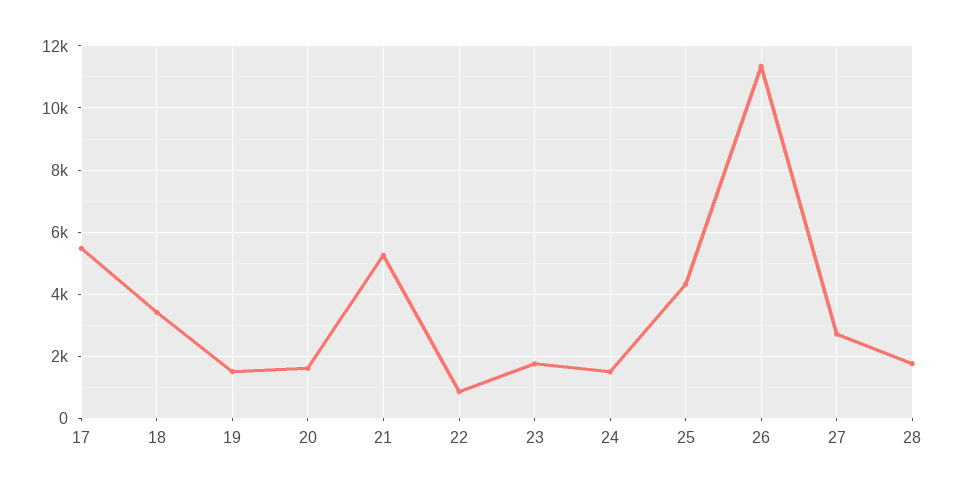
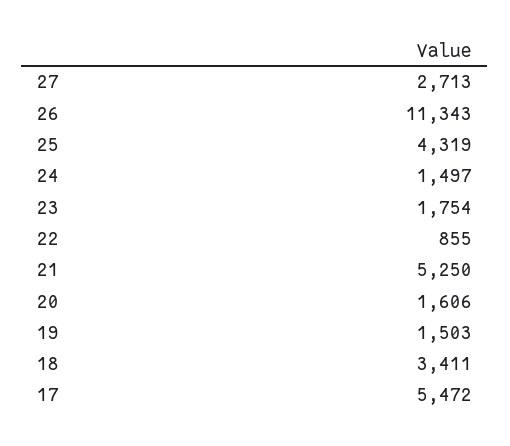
  {
    "17": 5472,
    "18": 3411,
    "19": 1503,
    "20": 1606,
    "21": 5250,
    "22": 855,
    "23": 1754,
    "24": 1497,
    "25": 4319,
    "26": 11343,
-   "27": 2713,
+   "27": 2713
-   "28": 1800
  }

